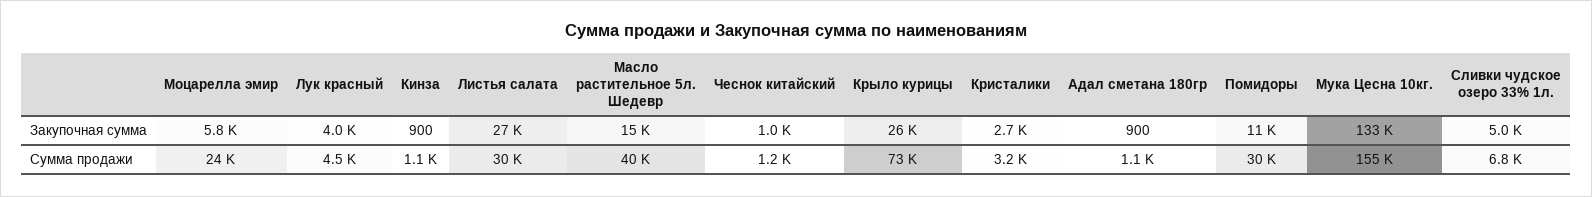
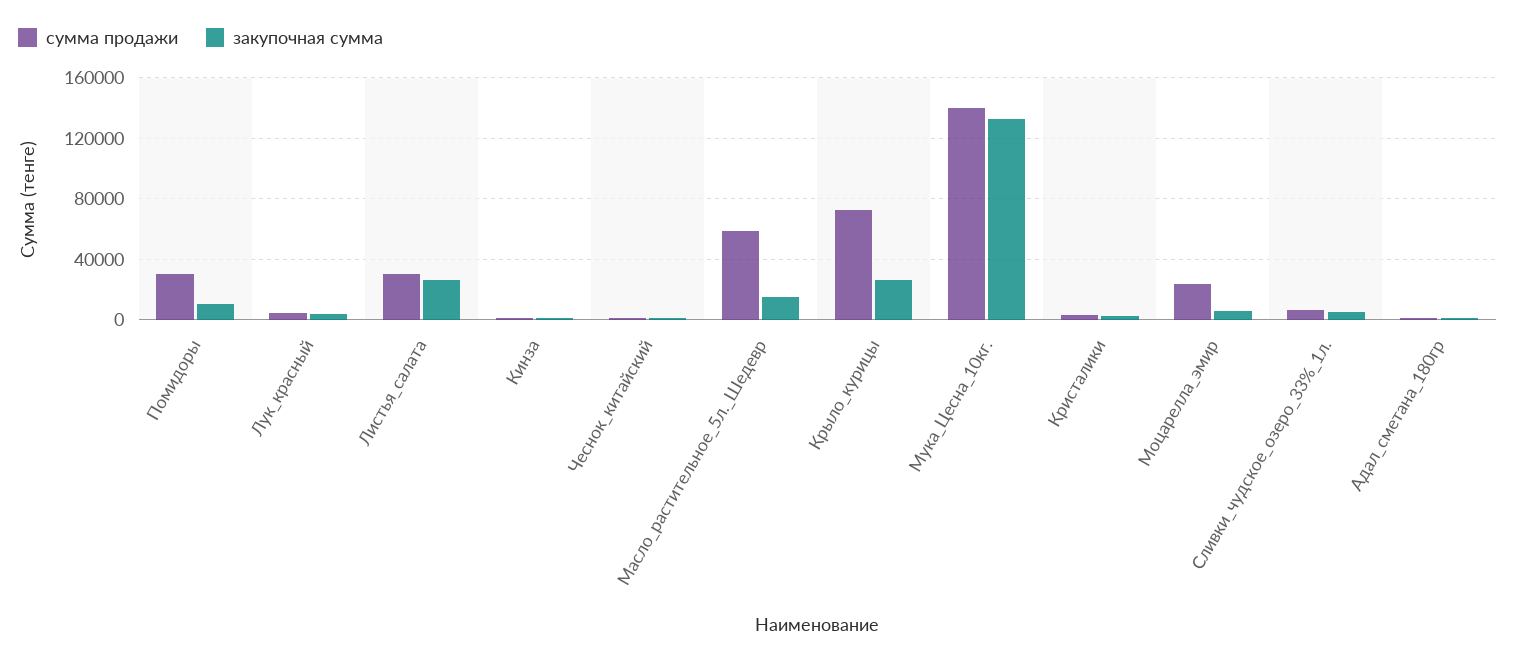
  {
    "Закупочная сумма": {
      "Моцарелла эмир": 5800,
      "Лук красный": 4000,
      "Кинза": 900,
      "Листья салата": 27000,
      "Масло растительное 5л. Шедевр": 15000,
      "Чеснок китайский": 1000,
      "Крыло курицы": 26000,
      "Кристалики": 2700,
      "Адал сметана 180гр": 900,
      "Помидоры": 11000,
      "Мука Цесна 10кг.": 133000,
      "Сливки чудское озеро 33% 1л.": 5000
    },
    "Сумма продажи": {
      "Моцарелла эмир": 24000,
      "Лук красный": 4500,
      "Кинза": 1100,
      "Листья салата": 30000,
-     "Масло растительное 5л. Шедевр": 40000,
+     "Масло растительное 5л. Шедевр": 60000,
      "Чеснок китайский": 1200,
      "Крыло курицы": 73000,
      "Кристалики": 3200,
      "Адал сметана 180гр": 1100,
      "Помидоры": 30000,
-     "Мука Цесна 10кг.": 155000,
+     "Мука Цесна 10кг.": 140000,
      "Сливки чудское озеро 33% 1л.": 6800
    }
  }

